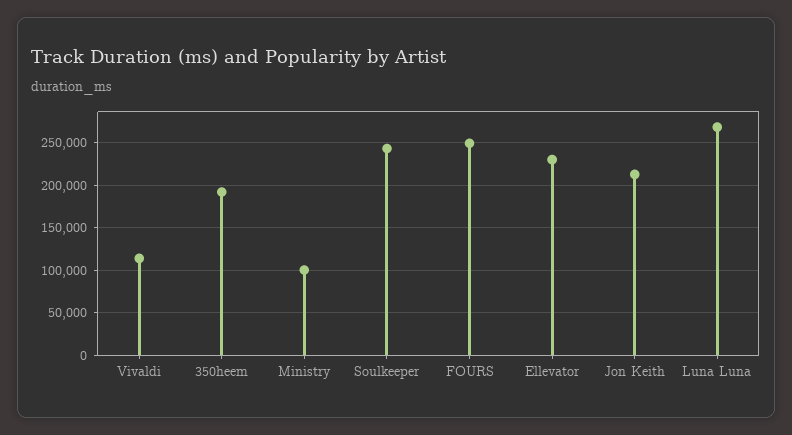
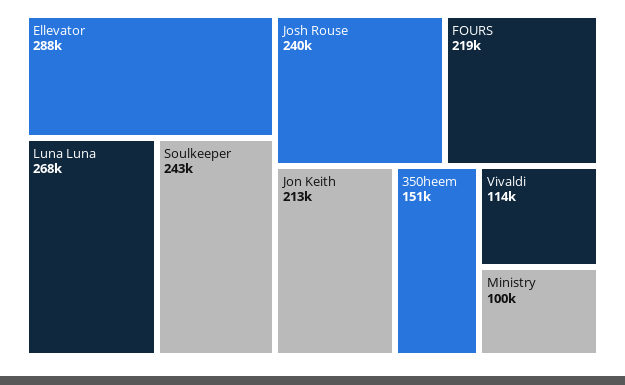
  {
    "Vivaldi": 114000,
-   "350heem": 190000,
+   "350heem": 151000,
    "Ministry": 100000,
    "Soulkeeper": 243000,
-   "FOURS": 250000,
+   "FOURS": 219000,
-   "Ellevator": 230000,
+   "Ellevator": 288000,
    "Jon Keith": 213000,
-   "Luna Luna": 268000
+   "Luna Luna": 268000,
+   "Josh Rouse": 240000
  }

